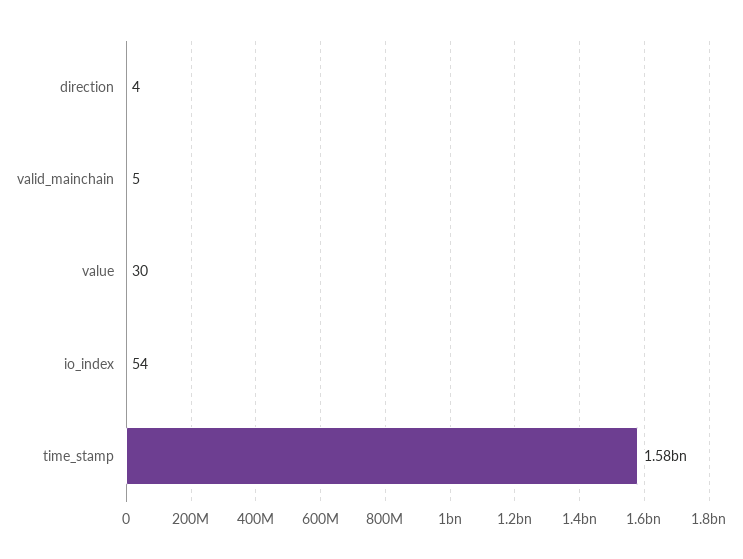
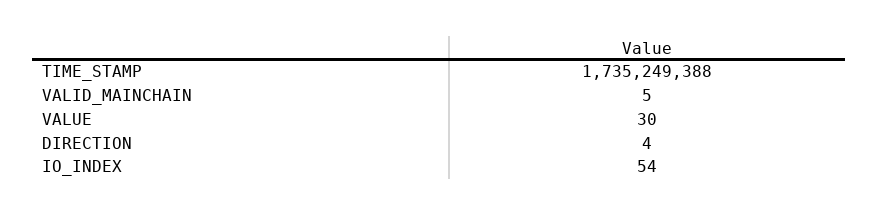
  {
    "direction": 4,
    "valid_mainchain": 5,
    "value": 30,
    "io_index": 54,
-   "time_stamp": 1580000000
+   "time_stamp": 1735249388
  }

